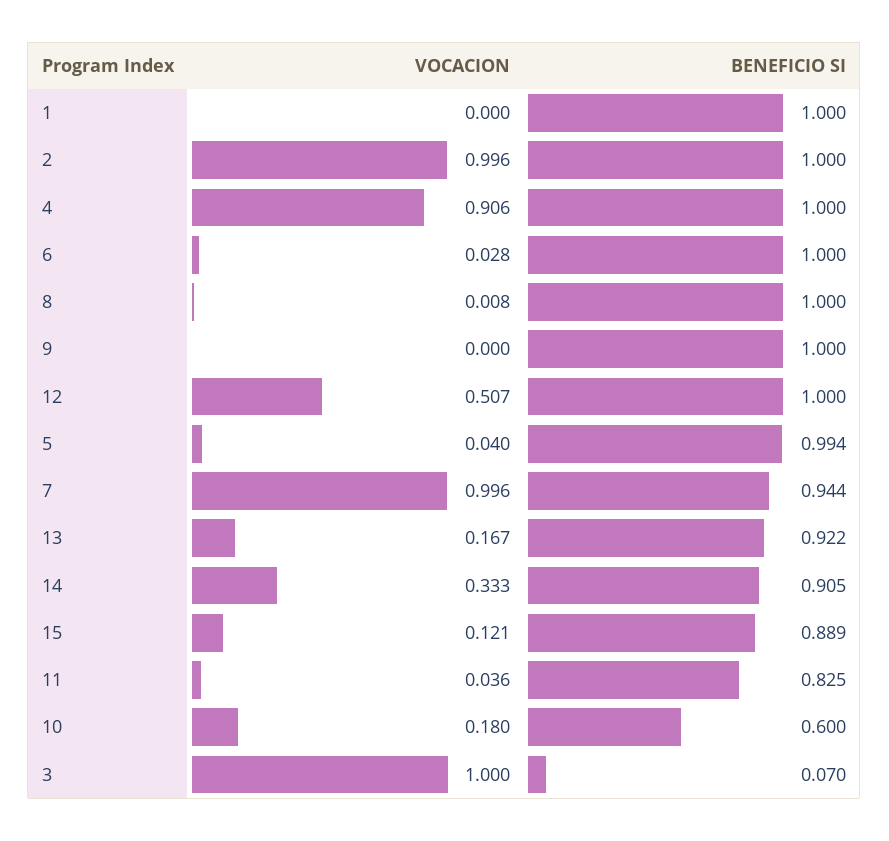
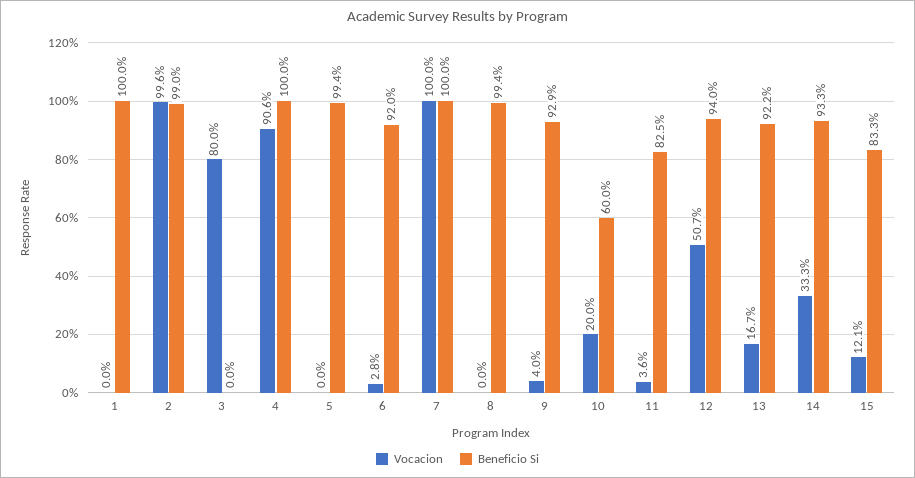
  {
    "VOCACION": {
      "1": 0,
      "2": 0.996,
      "4": 0.906,
      "6": 0.028,
-     "8": 0.008,
+     "8": 0,
-     "9": 0,
+     "9": 0.04,
      "12": 0.507,
-     "5": 0.04,
+     "5": 0,
-     "7": 0.996,
+     "7": 1,
      "13": 0.167,
      "14": 0.333,
      "15": 0.121,
      "11": 0.036,
-     "10": 0.18,
+     "10": 0.2,
-     "3": 1
+     "3": 0.8
    },
    "BENEFICIO SI": {
      "1": 1,
-     "2": 1,
+     "2": 0.99,
      "4": 1,
-     "6": 1,
+     "6": 0.92,
-     "8": 1,
+     "8": 0.994,
-     "9": 1,
+     "9": 0.929,
-     "12": 1,
+     "12": 0.94,
      "5": 0.994,
-     "7": 0.944,
+     "7": 1,
      "13": 0.922,
-     "14": 0.905,
+     "14": 0.933,
-     "15": 0.889,
+     "15": 0.833,
      "11": 0.825,
      "10": 0.6,
-     "3": 0.07
+     "3": 0
    }
  }

